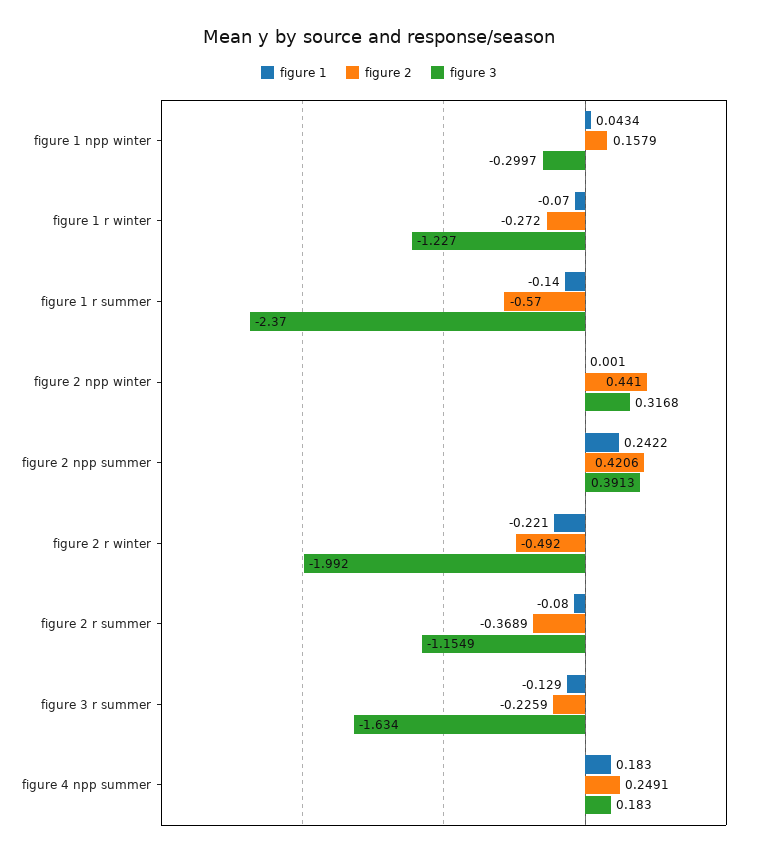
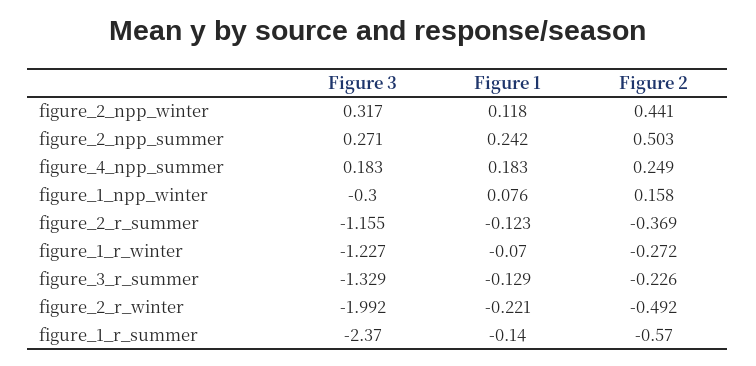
  {
    "figure 1": {
-     "figure 1 npp winter": 0.0434,
+     "figure 1 npp winter": 0.076,
      "figure 1 r winter": -0.07,
      "figure 1 r summer": -0.14,
-     "figure 2 npp winter": 0.001,
+     "figure 2 npp winter": 0.118,
      "figure 2 npp summer": 0.2422,
      "figure 2 r winter": -0.221,
-     "figure 2 r summer": -0.08,
+     "figure 2 r summer": -0.123,
      "figure 3 r summer": -0.129,
      "figure 4 npp summer": 0.183
    },
    "figure 2": {
      "figure 1 npp winter": 0.1579,
      "figure 1 r winter": -0.272,
      "figure 1 r summer": -0.57,
      "figure 2 npp winter": 0.441,
-     "figure 2 npp summer": 0.4206,
+     "figure 2 npp summer": 0.503,
      "figure 2 r winter": -0.492,
      "figure 2 r summer": -0.3689,
      "figure 3 r summer": -0.2259,
      "figure 4 npp summer": 0.2491
    },
    "figure 3": {
      "figure 1 npp winter": -0.2997,
      "figure 1 r winter": -1.227,
      "figure 1 r summer": -2.37,
      "figure 2 npp winter": 0.3168,
-     "figure 2 npp summer": 0.3913,
+     "figure 2 npp summer": 0.271,
      "figure 2 r winter": -1.992,
      "figure 2 r summer": -1.1549,
-     "figure 3 r summer": -1.634,
+     "figure 3 r summer": -1.329,
      "figure 4 npp summer": 0.183
    }
  }

